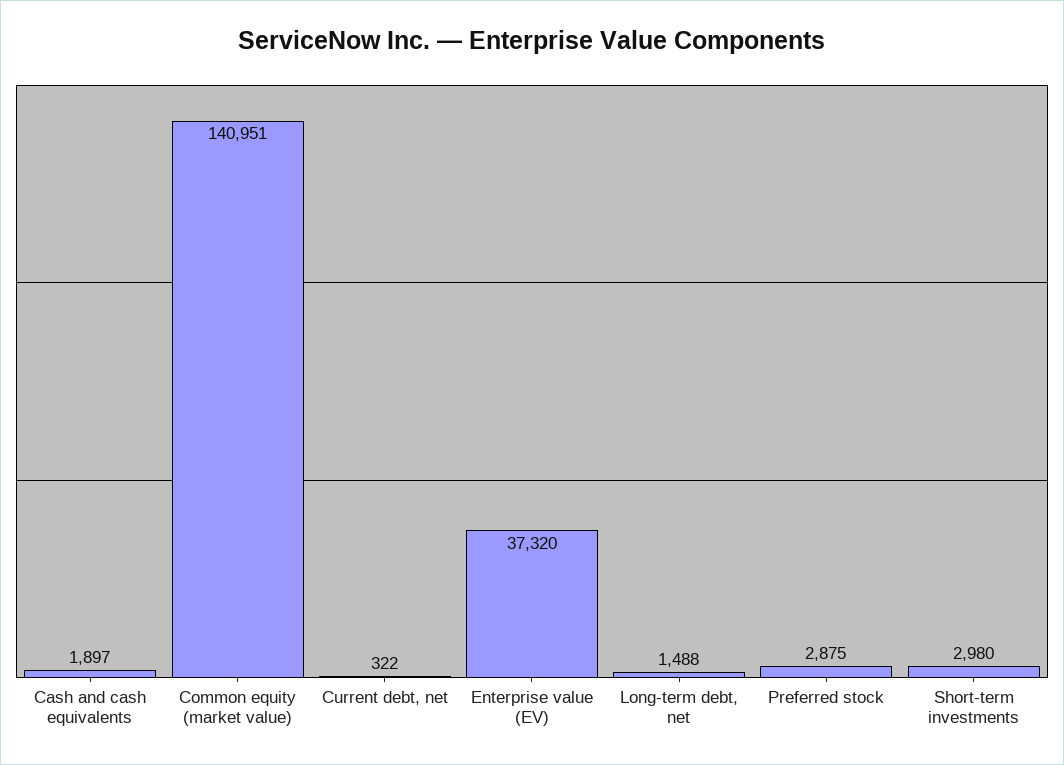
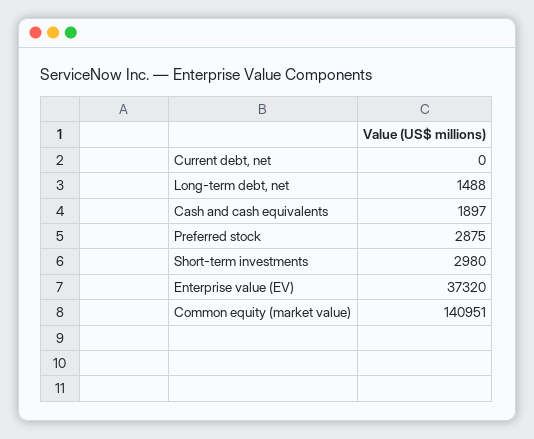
  {
    "Cash and cash equivalents": 1897,
    "Common equity (market value)": 140951,
-   "Current debt, net": 322,
+   "Current debt, net": 0,
    "Enterprise value (EV)": 37320,
    "Long-term debt, net": 1488,
    "Preferred stock": 2875,
    "Short-term investments": 2980
  }

